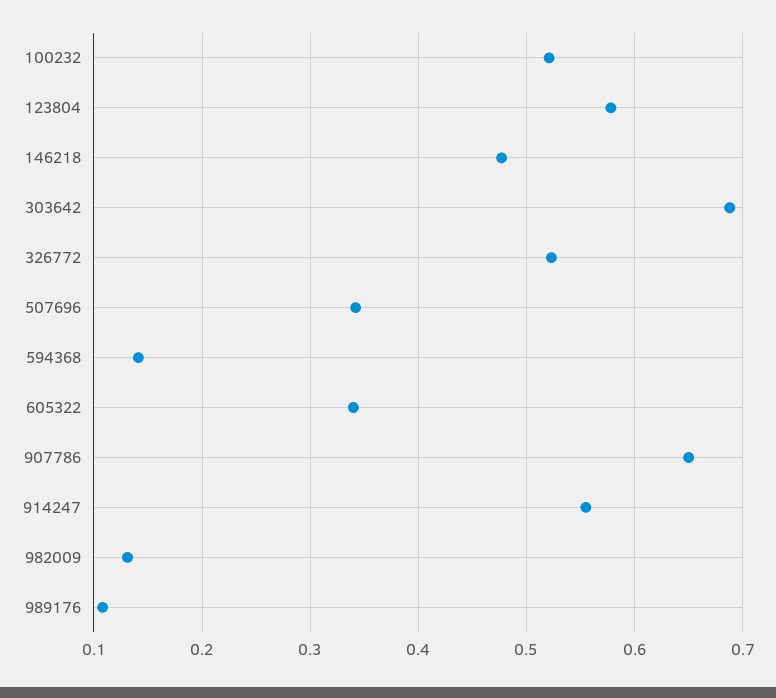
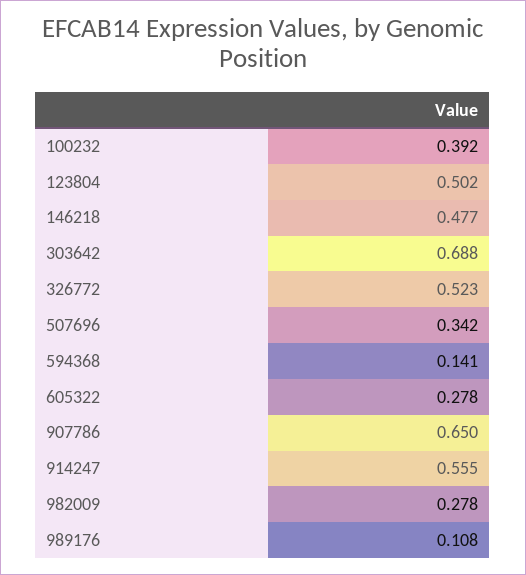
  {
-   "100232": 0.52,
+   "100232": 0.392,
-   "123804": 0.58,
+   "123804": 0.502,
    "146218": 0.477,
    "303642": 0.688,
    "326772": 0.523,
    "507696": 0.342,
    "594368": 0.141,
-   "605322": 0.34,
+   "605322": 0.278,
    "907786": 0.65,
    "914247": 0.555,
-   "982009": 0.13,
+   "982009": 0.278,
    "989176": 0.108
  }

